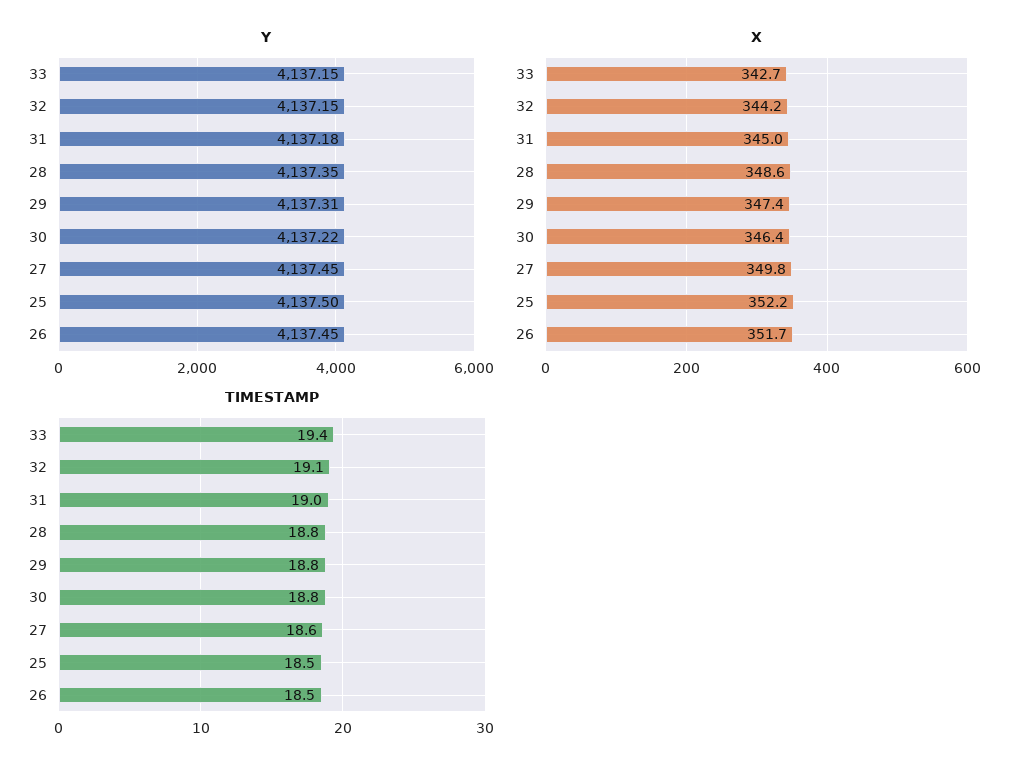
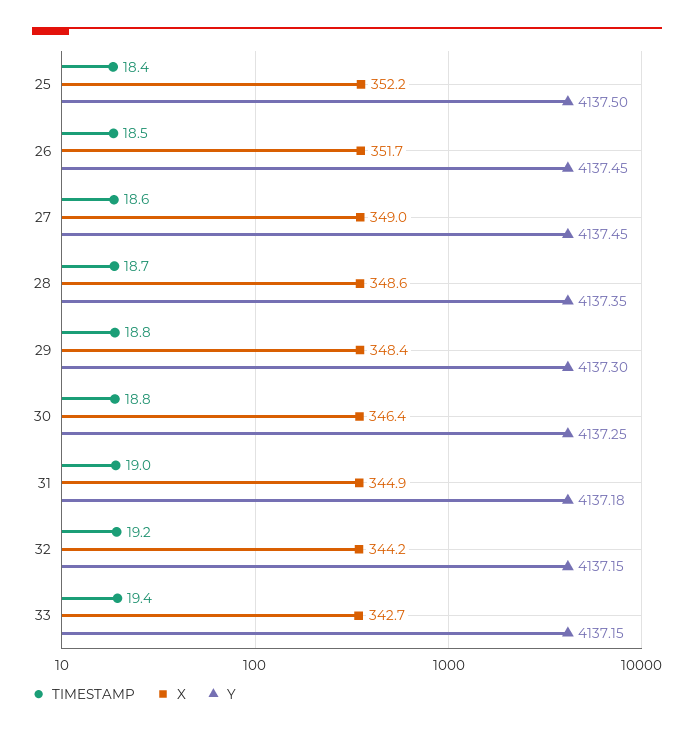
  {
    "Y": {
      "33": 4137.15,
      "32": 4137.15,
      "31": 4137.18,
      "28": 4137.35,
-     "29": 4137.31,
+     "29": 4137.3,
-     "30": 4137.22,
+     "30": 4137.25,
      "27": 4137.45,
      "25": 4137.5,
      "26": 4137.45
    },
    "X": {
      "33": 342.7,
      "32": 344.2,
-     "31": 345,
+     "31": 344.9,
      "28": 348.6,
-     "29": 347.4,
+     "29": 348.4,
      "30": 346.4,
-     "27": 349.8,
+     "27": 349,
      "25": 352.2,
      "26": 351.7
    },
    "TIMESTAMP": {
      "33": 19.4,
-     "32": 19.1,
+     "32": 19.2,
      "31": 19,
-     "28": 18.8,
+     "28": 18.7,
      "29": 18.8,
      "30": 18.8,
      "27": 18.6,
-     "25": 18.5,
+     "25": 18.4,
      "26": 18.5
    }
  }

